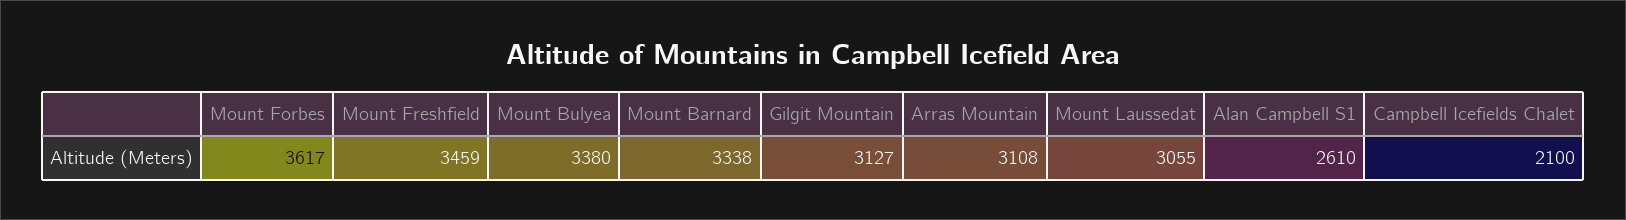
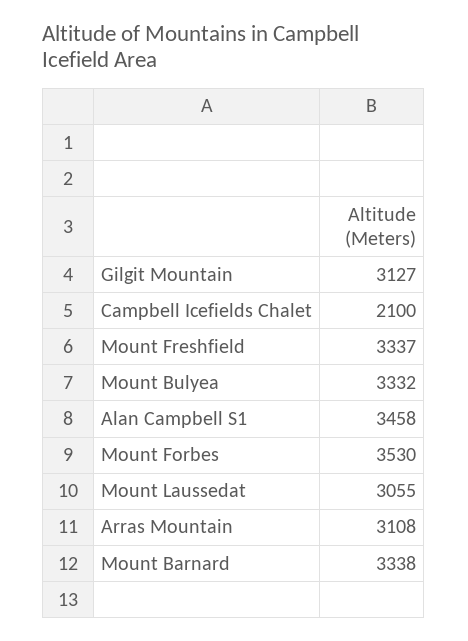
  {
-   "Mount Forbes": 3617,
+   "Mount Forbes": 3530,
-   "Mount Freshfield": 3459,
+   "Mount Freshfield": 3337,
-   "Mount Bulyea": 3380,
+   "Mount Bulyea": 3332,
    "Mount Barnard": 3338,
    "Gilgit Mountain": 3127,
    "Arras Mountain": 3108,
    "Mount Laussedat": 3055,
-   "Alan Campbell S1": 2610,
+   "Alan Campbell S1": 3458,
    "Campbell Icefields Chalet": 2100
  }

